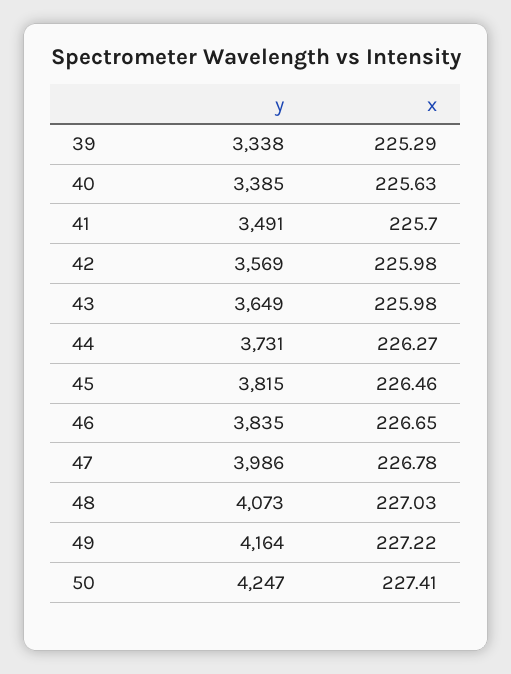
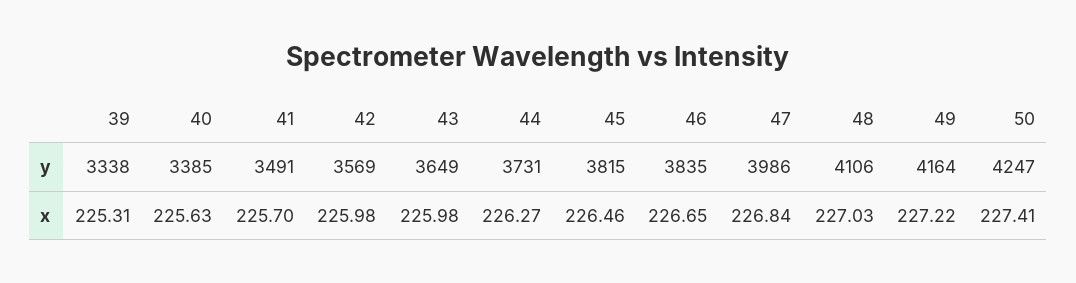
  {
    "y": {
      "39": 3338,
      "40": 3385,
      "41": 3491,
      "42": 3569,
      "43": 3649,
      "44": 3731,
      "45": 3815,
      "46": 3835,
      "47": 3986,
-     "48": 4073,
+     "48": 4106,
      "49": 4164,
      "50": 4247
    },
    "x": {
-     "39": 225.29,
+     "39": 225.31,
      "40": 225.63,
      "41": 225.7,
      "42": 225.98,
      "43": 225.98,
      "44": 226.27,
      "45": 226.46,
      "46": 226.65,
-     "47": 226.78,
+     "47": 226.84,
      "48": 227.03,
      "49": 227.22,
      "50": 227.41
    }
  }

